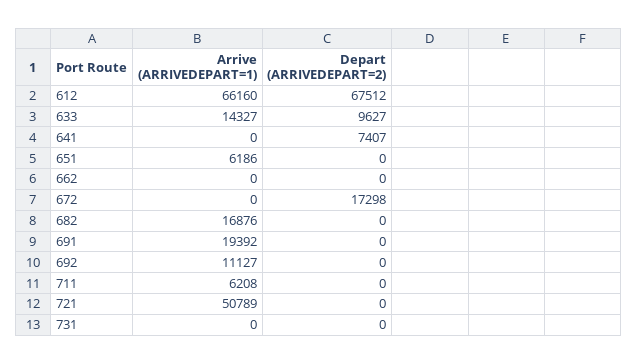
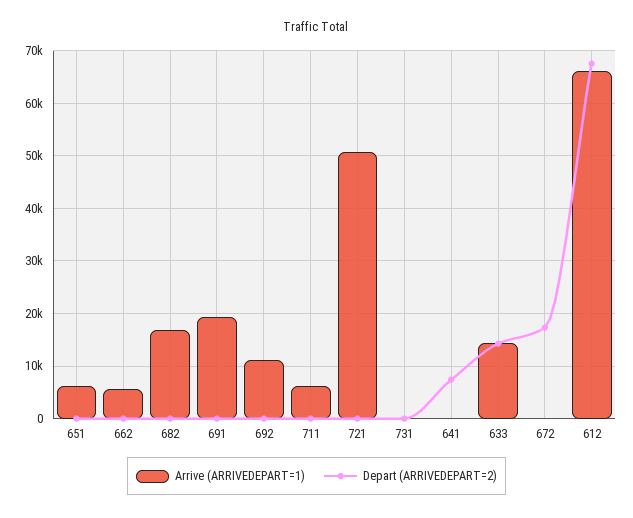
  {
    "Arrive (ARRIVEDEPART=1)": {
      "612": 66160,
      "633": 14327,
      "641": 0,
      "651": 6186,
-     "662": 0,
+     "662": 6000,
      "672": 0,
      "682": 16876,
      "691": 19392,
      "692": 11127,
      "711": 6208,
      "721": 50789,
      "731": 0
    },
    "Depart (ARRIVEDEPART=2)": {
      "612": 67512,
-     "633": 9627,
+     "633": 14000,
      "641": 7407,
      "651": 0,
      "662": 0,
      "672": 17298,
      "682": 0,
      "691": 0,
      "692": 0,
      "711": 0,
      "721": 0,
      "731": 0
    }
  }

